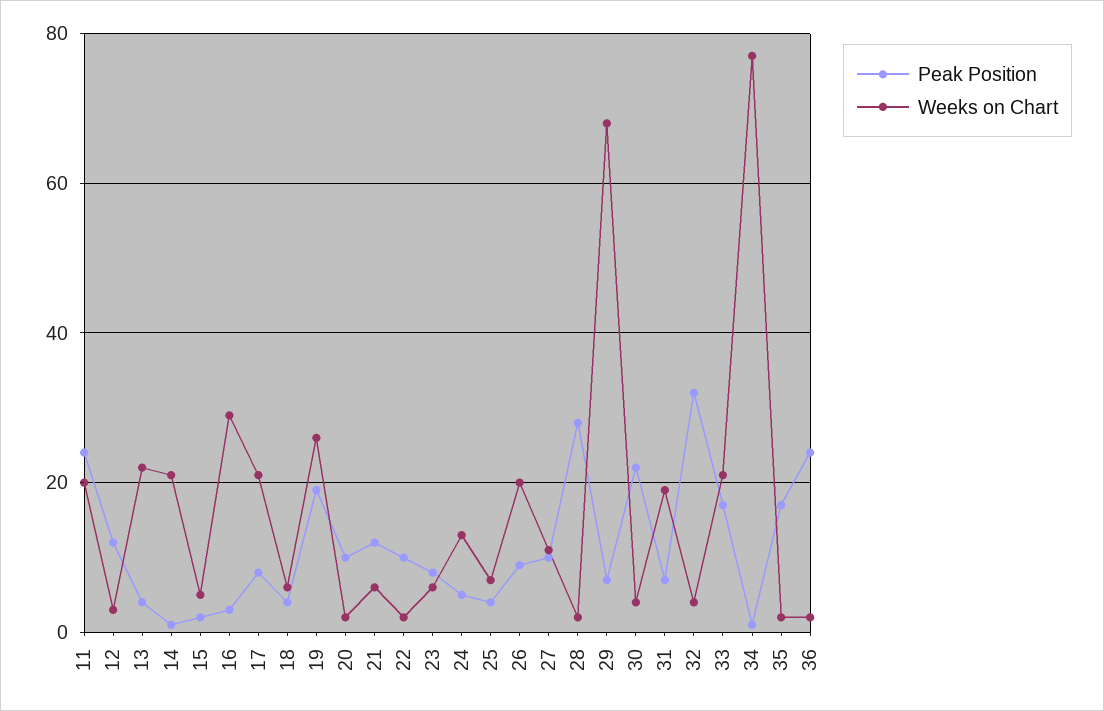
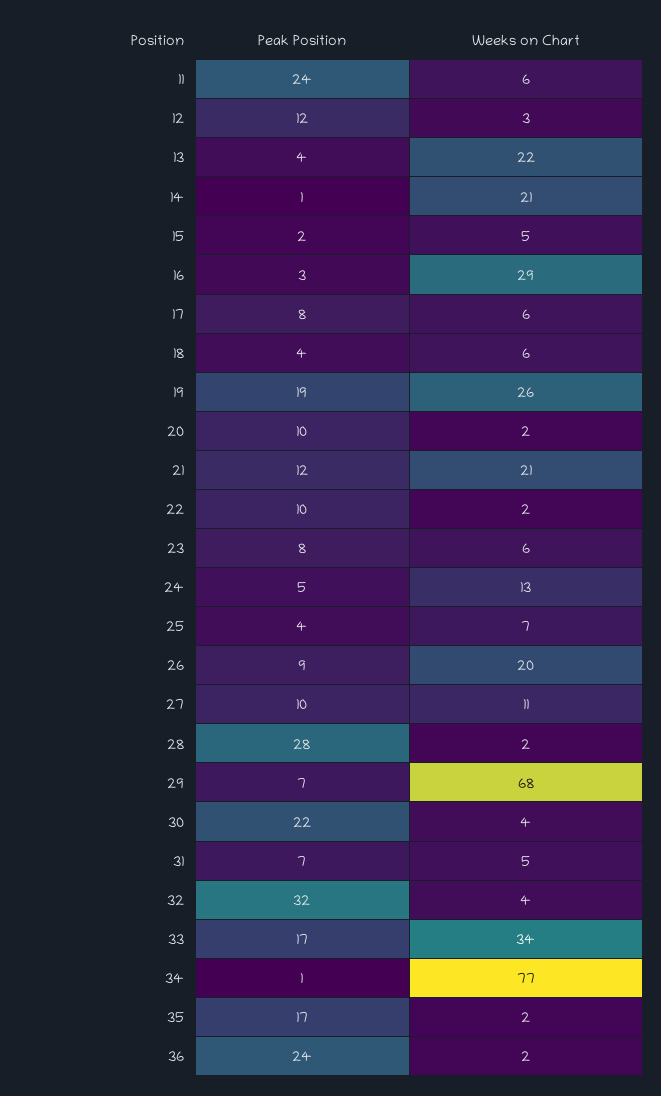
  {
    "Peak Position": {
      "11": 24,
      "12": 12,
      "13": 4,
      "14": 1,
      "15": 2,
      "16": 3,
      "17": 8,
      "18": 4,
      "19": 19,
      "20": 10,
      "21": 12,
      "22": 10,
      "23": 8,
      "24": 5,
      "25": 4,
      "26": 9,
      "27": 10,
      "28": 28,
      "29": 7,
      "30": 22,
      "31": 7,
      "32": 32,
      "33": 17,
      "34": 1,
      "35": 17,
      "36": 24
    },
    "Weeks on Chart": {
-     "11": 20,
+     "11": 6,
      "12": 3,
      "13": 22,
      "14": 21,
      "15": 5,
      "16": 29,
-     "17": 20,
+     "17": 6,
      "18": 6,
      "19": 26,
      "20": 2,
-     "21": 5,
+     "21": 21,
      "22": 2,
      "23": 6,
      "24": 13,
      "25": 7,
      "26": 20,
      "27": 11,
      "28": 2,
      "29": 68,
      "30": 4,
-     "31": 20,
+     "31": 5,
      "32": 4,
-     "33": 20,
+     "33": 34,
      "34": 77,
      "35": 2,
      "36": 2
    }
  }

